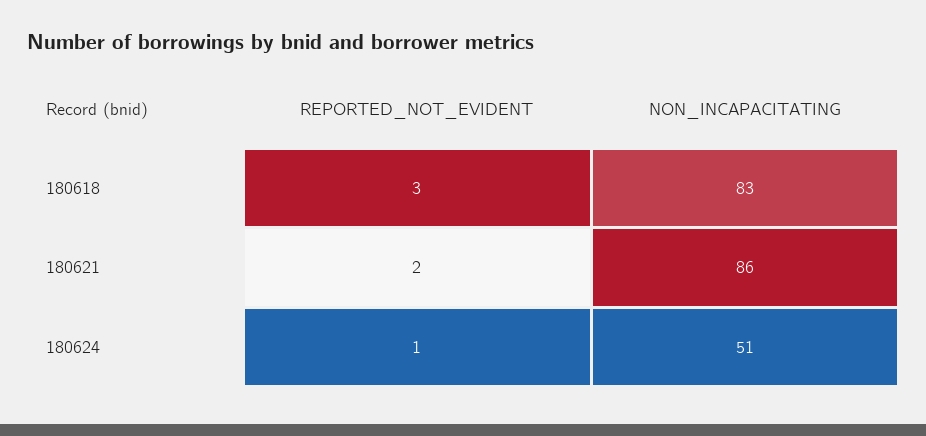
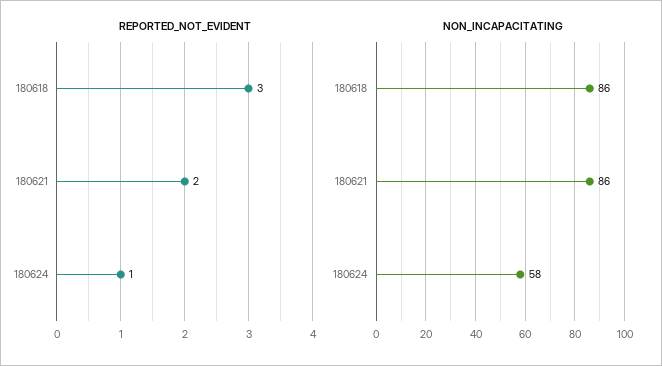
  {
    "REPORTED_NOT_EVIDENT": {
      "180618": 3,
      "180621": 2,
      "180624": 1
    },
    "NON_INCAPACITATING": {
-     "180618": 83,
+     "180618": 86,
      "180621": 86,
-     "180624": 51
+     "180624": 58
    }
  }

